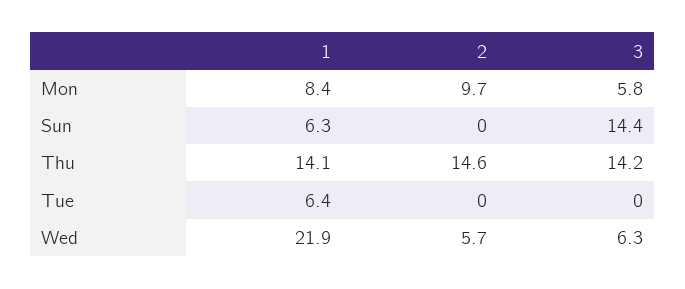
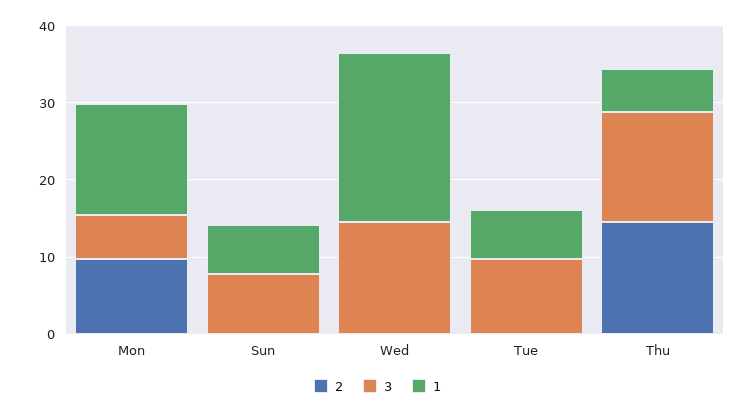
  {
    "1": {
-     "Mon": 8.4,
+     "Mon": 14,
      "Sun": 6.3,
-     "Thu": 14.1,
+     "Thu": 6,
      "Tue": 6.4,
      "Wed": 21.9
    },
    "2": {
      "Mon": 9.7,
      "Sun": 0,
      "Thu": 14.6,
      "Tue": 0,
-     "Wed": 5.7
+     "Wed": 0
    },
    "3": {
      "Mon": 5.8,
-     "Sun": 14.4,
+     "Sun": 8,
      "Thu": 14.2,
-     "Tue": 0,
+     "Tue": 10,
-     "Wed": 6.3
+     "Wed": 14
    }
  }

